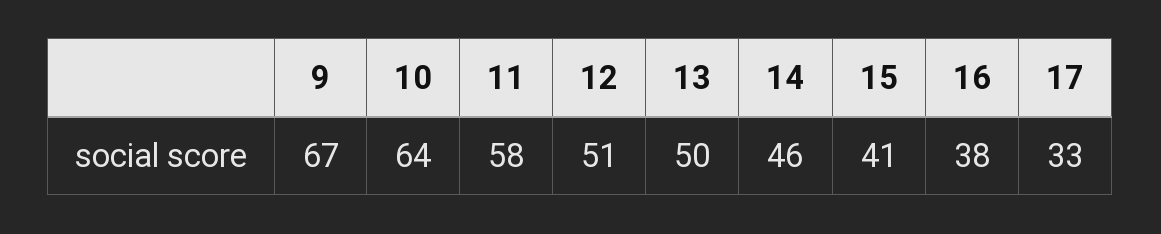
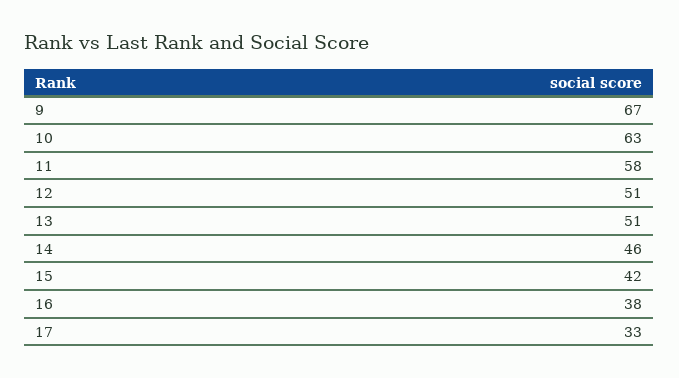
  {
    "9": 67,
-   "10": 64,
+   "10": 63,
    "11": 58,
    "12": 51,
-   "13": 50,
+   "13": 51,
    "14": 46,
-   "15": 41,
+   "15": 42,
    "16": 38,
    "17": 33
  }

